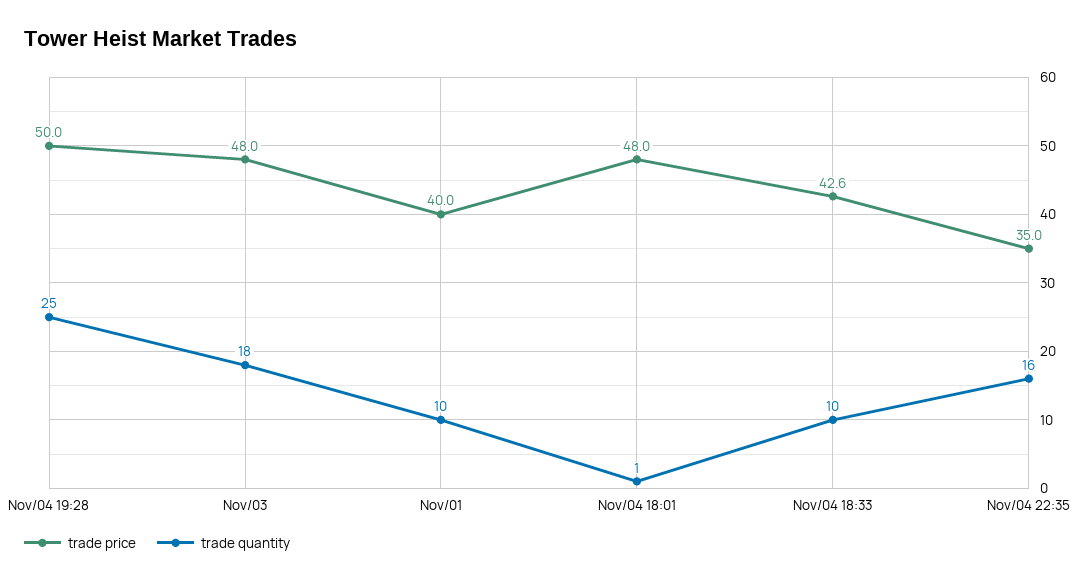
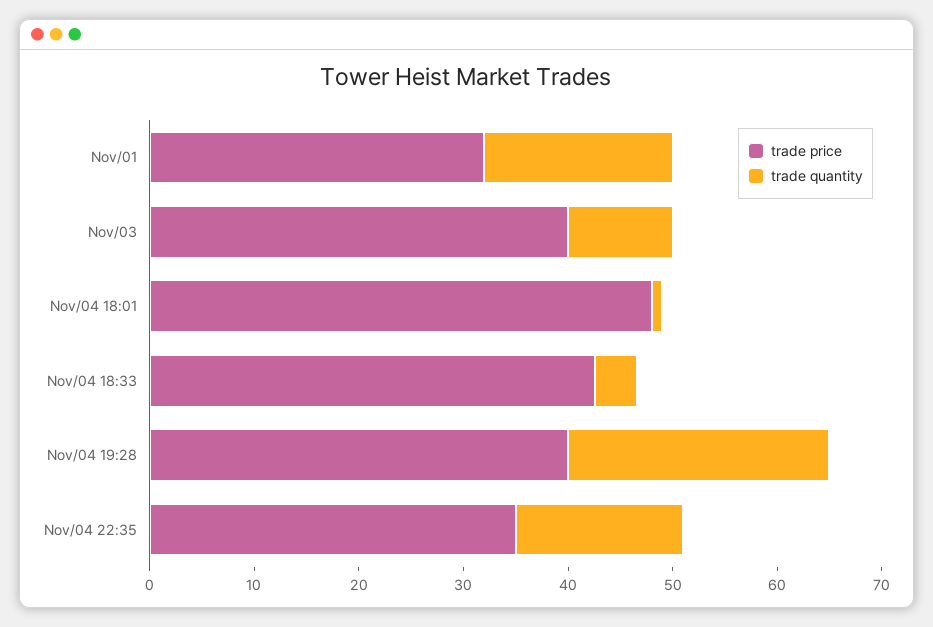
  {
    "trade price": {
-     "Nov/04 19:28": 50,
+     "Nov/04 19:28": 40,
-     "Nov/03": 48,
+     "Nov/03": 40,
-     "Nov/01": 40,
+     "Nov/01": 32,
      "Nov/04 18:01": 48,
      "Nov/04 18:33": 42.6,
      "Nov/04 22:35": 35
    },
    "trade quantity": {
      "Nov/04 19:28": 25,
-     "Nov/03": 18,
+     "Nov/03": 10,
-     "Nov/01": 10,
+     "Nov/01": 18,
      "Nov/04 18:01": 1,
-     "Nov/04 18:33": 10,
+     "Nov/04 18:33": 4,
      "Nov/04 22:35": 16
    }
  }

